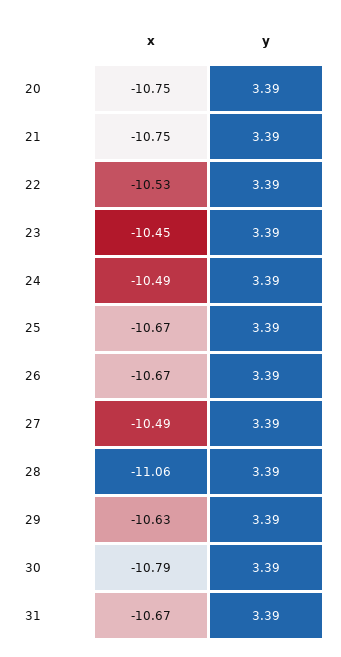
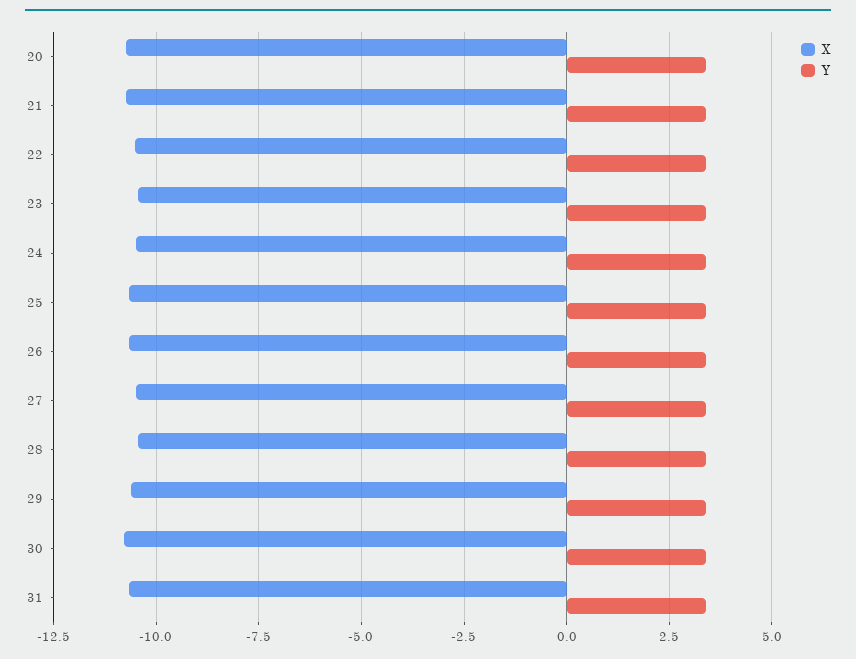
  {
    "x": {
      "20": -10.75,
      "21": -10.75,
      "22": -10.53,
      "23": -10.45,
      "24": -10.49,
      "25": -10.67,
      "26": -10.67,
      "27": -10.49,
-     "28": -11.06,
+     "28": -10.5,
      "29": -10.63,
      "30": -10.79,
      "31": -10.67
    },
    "y": {
      "20": 3.39,
      "21": 3.39,
      "22": 3.39,
      "23": 3.39,
      "24": 3.39,
      "25": 3.39,
      "26": 3.39,
      "27": 3.39,
      "28": 3.39,
      "29": 3.39,
      "30": 3.39,
      "31": 3.39
    }
  }

